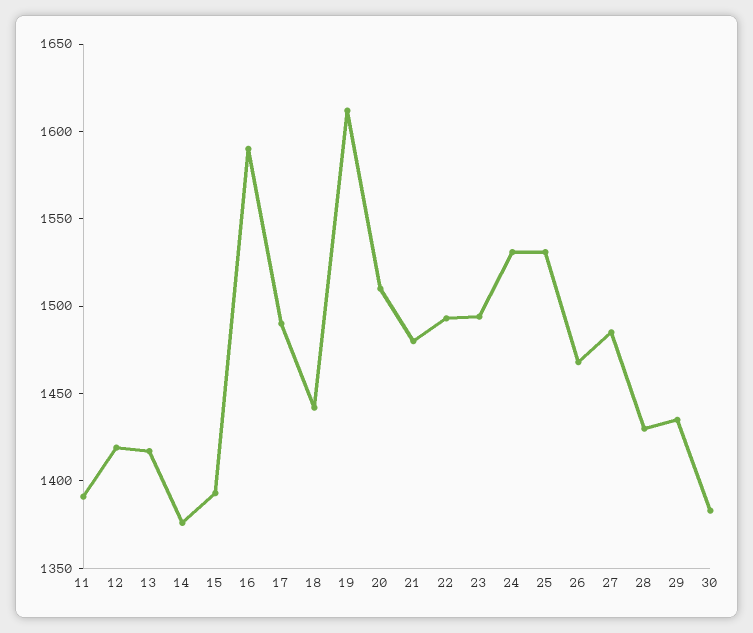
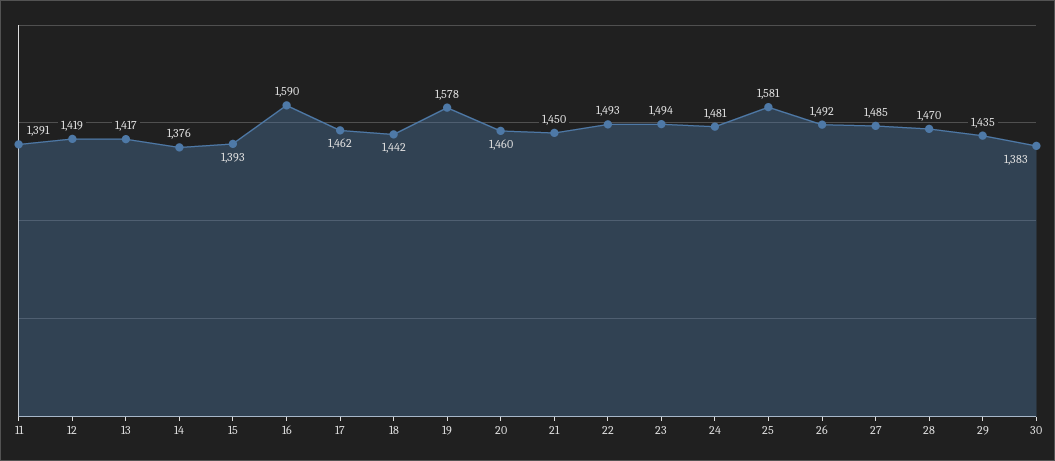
  {
    "11": 1391,
    "12": 1419,
    "13": 1417,
    "14": 1376,
    "15": 1393,
    "16": 1590,
-   "17": 1490,
+   "17": 1462,
    "18": 1442,
-   "19": 1610,
+   "19": 1578,
-   "20": 1510,
+   "20": 1460,
-   "21": 1480,
+   "21": 1450,
    "22": 1493,
    "23": 1494,
-   "24": 1530,
+   "24": 1481,
-   "25": 1530,
+   "25": 1581,
-   "26": 1470,
+   "26": 1492,
    "27": 1485,
-   "28": 1430,
+   "28": 1470,
    "29": 1435,
    "30": 1383
  }

